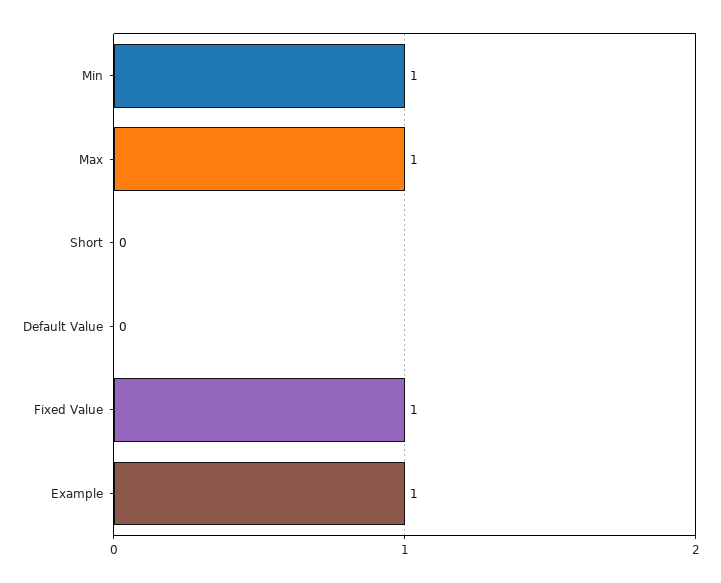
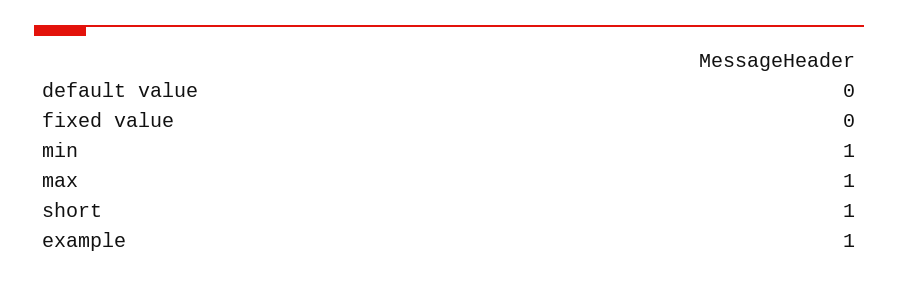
  {
    "Min": 1,
    "Max": 1,
-   "Short": 0,
+   "Short": 1,
    "Default Value": 0,
-   "Fixed Value": 1,
+   "Fixed Value": 0,
    "Example": 1
  }

